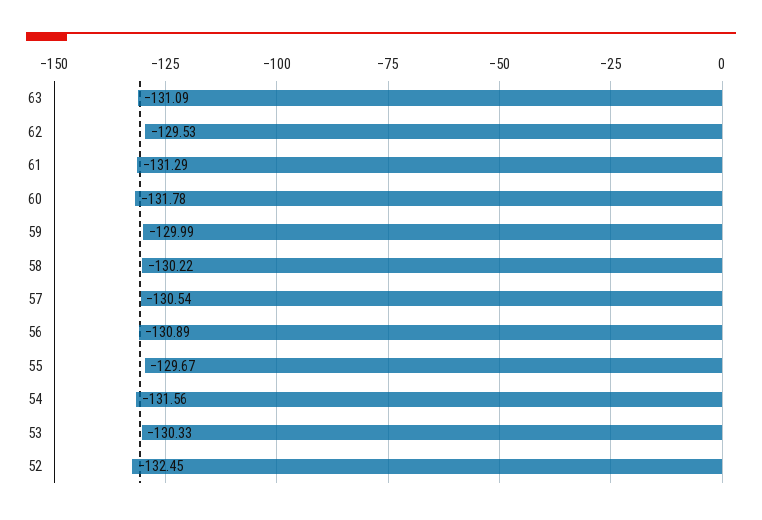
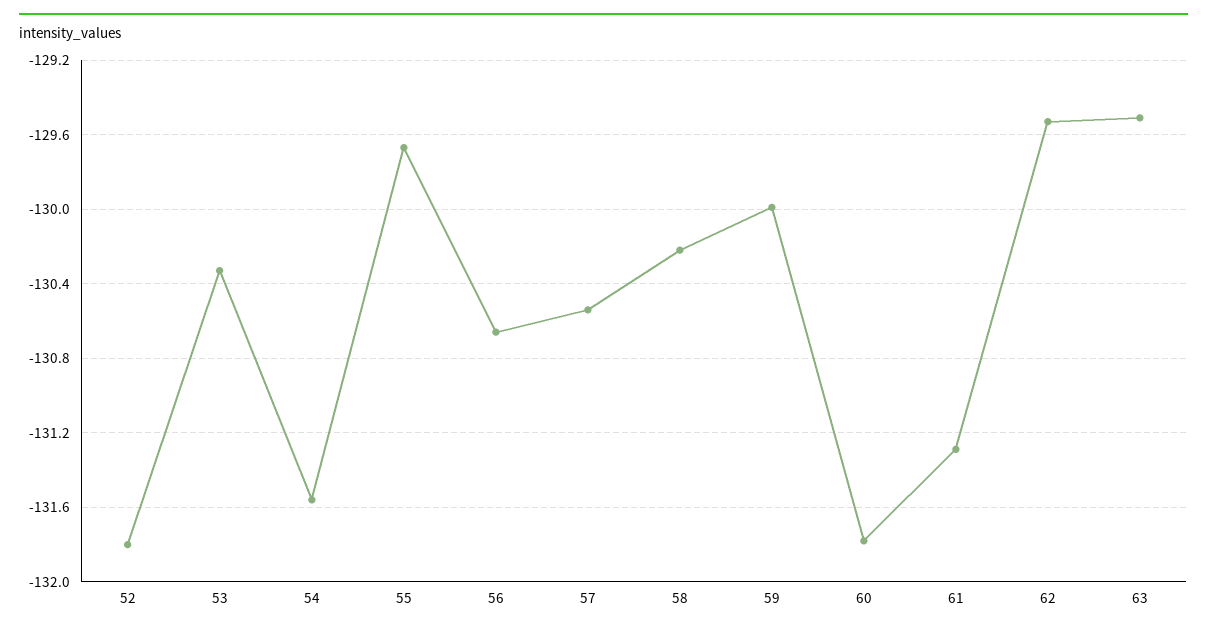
  {
-   "63": -131.09,
+   "63": -129.5,
    "62": -129.53,
    "61": -131.29,
    "60": -131.78,
    "59": -129.99,
    "58": -130.22,
    "57": -130.54,
-   "56": -130.89,
+   "56": -130.65,
    "55": -129.67,
    "54": -131.56,
    "53": -130.33,
-   "52": -132.45
+   "52": -131.8
  }

